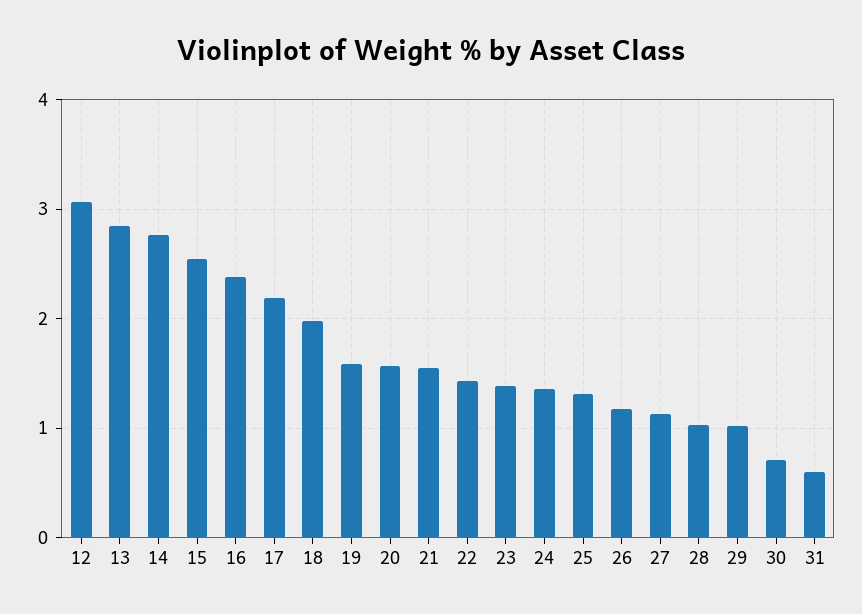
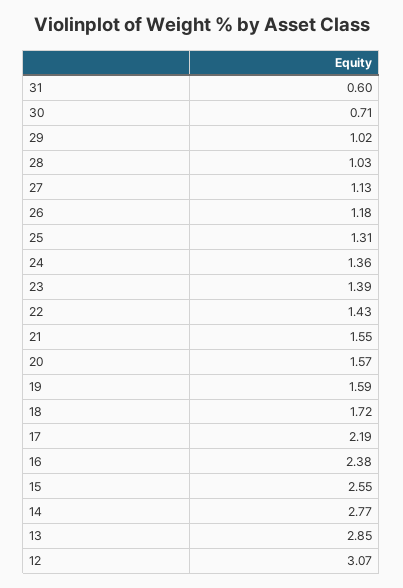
  {
    "12": 3.07,
    "13": 2.85,
    "14": 2.77,
    "15": 2.55,
    "16": 2.38,
    "17": 2.19,
-   "18": 2,
+   "18": 1.72,
    "19": 1.59,
    "20": 1.57,
    "21": 1.55,
    "22": 1.43,
    "23": 1.39,
    "24": 1.36,
    "25": 1.31,
    "26": 1.18,
    "27": 1.13,
    "28": 1.03,
    "29": 1.02,
    "30": 0.71,
    "31": 0.6
  }

